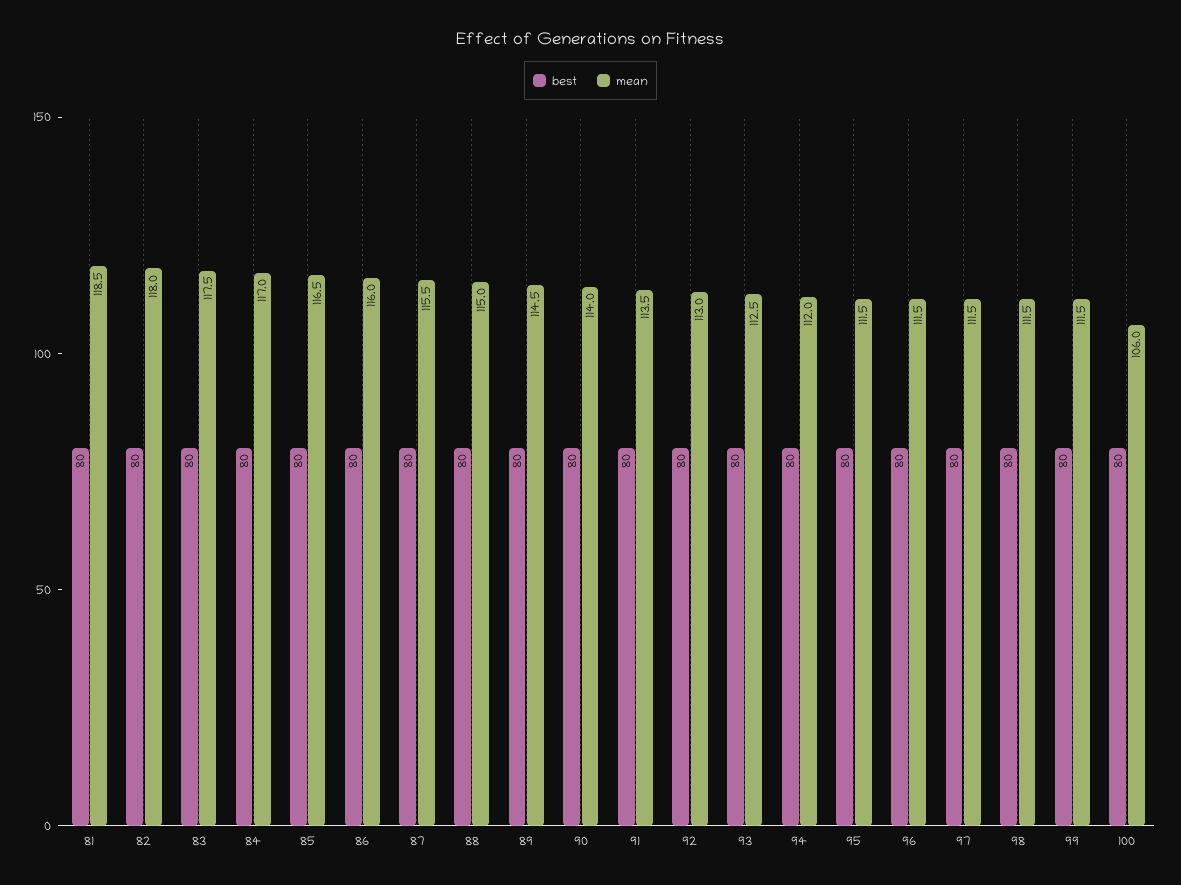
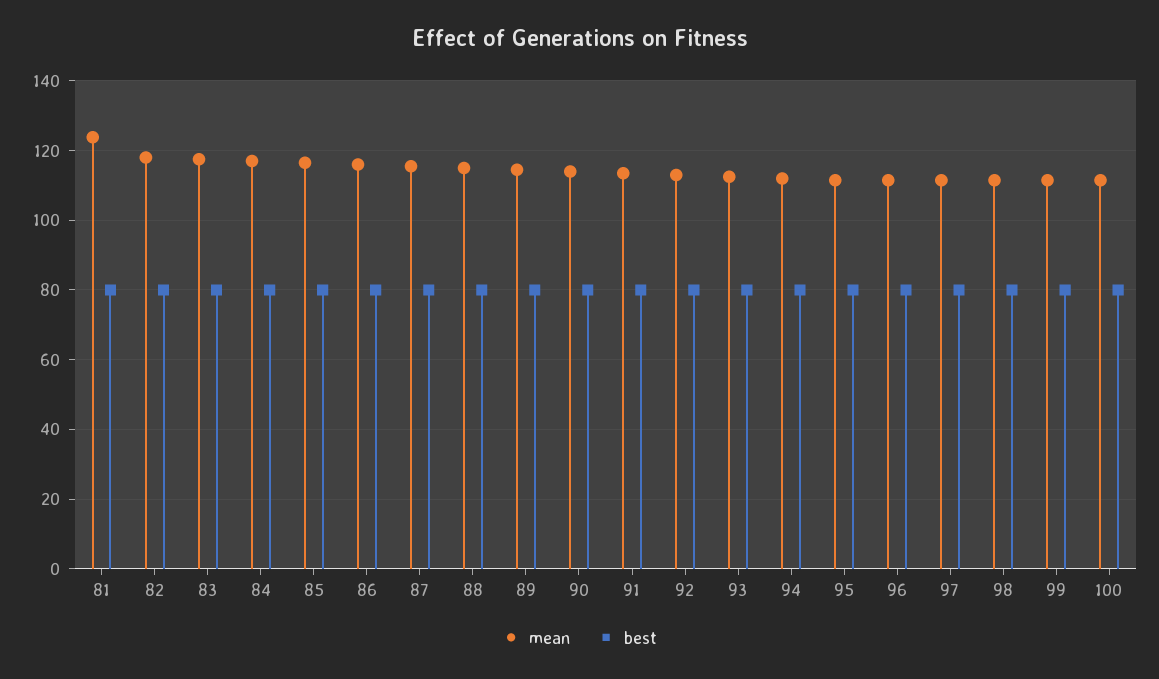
  {
    "best": {
      "81": 80,
      "82": 80,
      "83": 80,
      "84": 80,
      "85": 80,
      "86": 80,
      "87": 80,
      "88": 80,
      "89": 80,
      "90": 80,
      "91": 80,
      "92": 80,
      "93": 80,
      "94": 80,
      "95": 80,
      "96": 80,
      "97": 80,
      "98": 80,
      "99": 80,
      "100": 80
    },
    "mean": {
-     "81": 118.5,
+     "81": 124,
      "82": 118,
      "83": 117.5,
      "84": 117,
      "85": 116.5,
      "86": 116,
      "87": 115.5,
      "88": 115,
      "89": 114.5,
      "90": 114,
      "91": 113.5,
      "92": 113,
      "93": 112.5,
      "94": 112,
      "95": 111.5,
      "96": 111.5,
      "97": 111.5,
      "98": 111.5,
      "99": 111.5,
-     "100": 106
+     "100": 112
    }
  }

